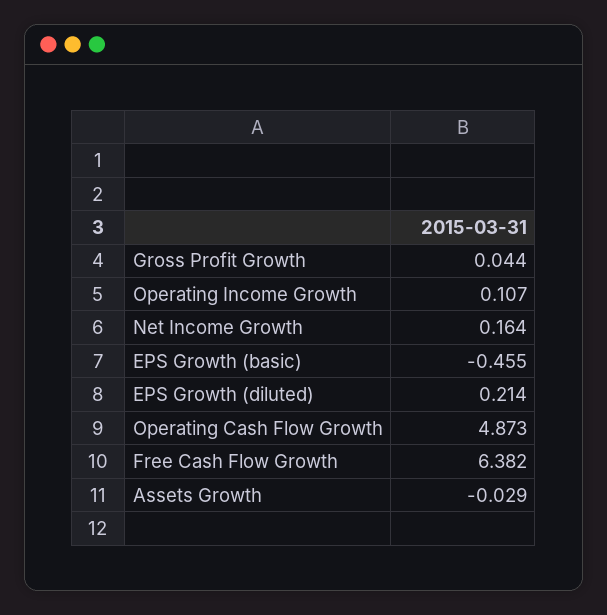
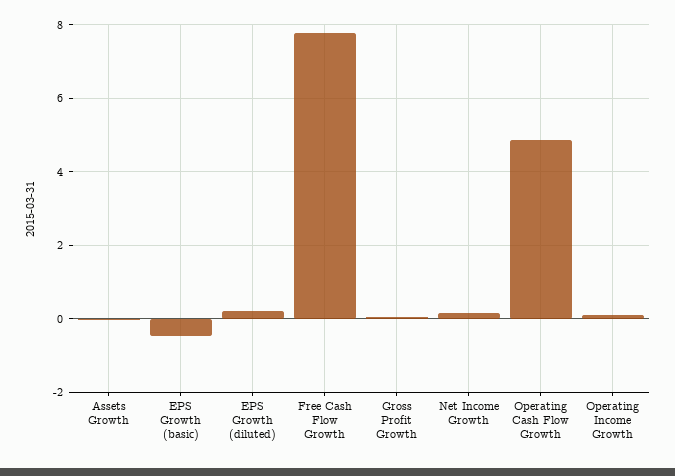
  {
    "Gross Profit Growth": 0.044,
    "Operating Income Growth": 0.107,
    "Net Income Growth": 0.164,
    "EPS Growth (basic)": -0.455,
    "EPS Growth (diluted)": 0.214,
    "Operating Cash Flow Growth": 4.873,
-   "Free Cash Flow Growth": 6.382,
+   "Free Cash Flow Growth": 7.8,
    "Assets Growth": -0.029
  }

